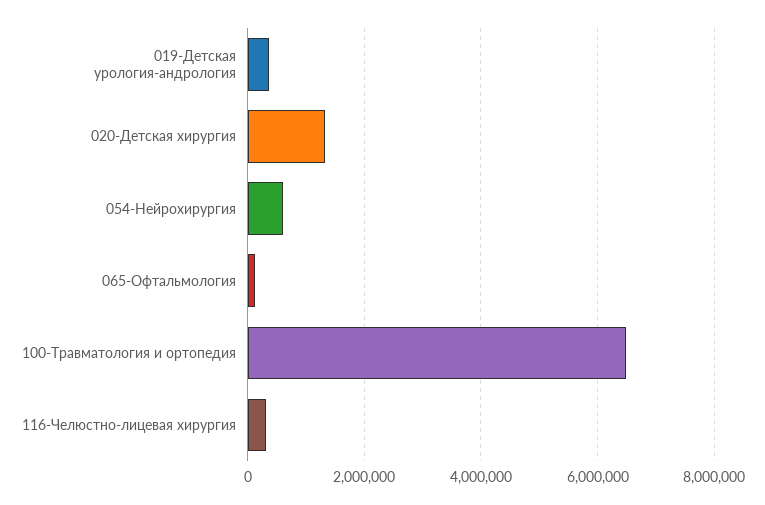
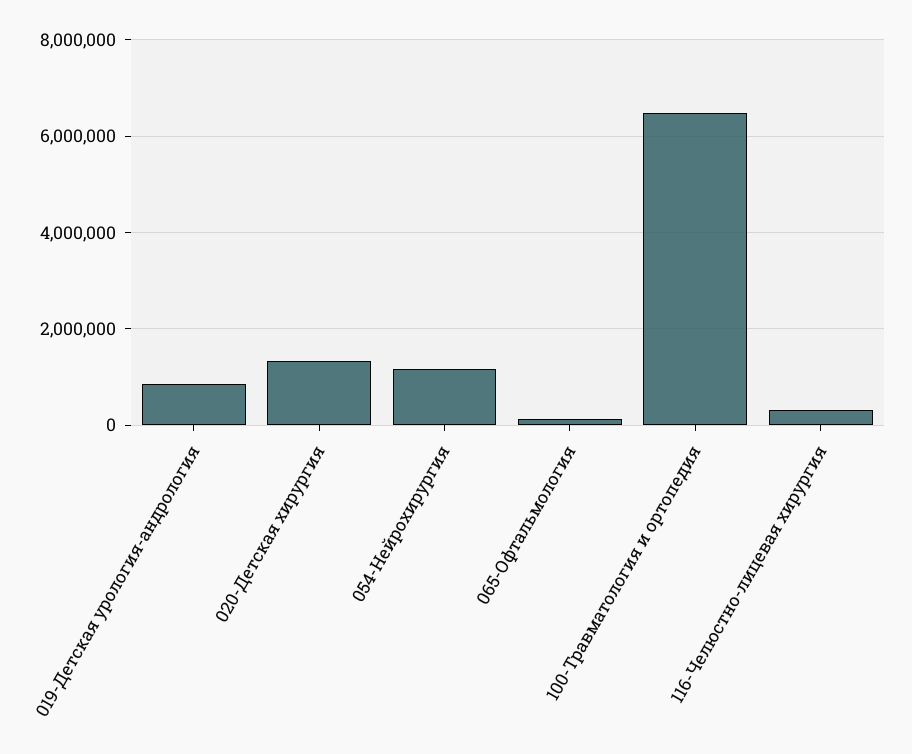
  {
-   "019-Детская урология-андрология": 400000,
+   "019-Детская урология-андрология": 800000,
    "020-Детская хирургия": 1400000,
-   "054-Нейрохирургия": 600000,
+   "054-Нейрохирургия": 1200000,
    "065-Офтальмология": 200000,
    "100-Травматология и ортопедия": 6400000,
    "116-Челюстно-лицевая хирургия": 400000
  }

